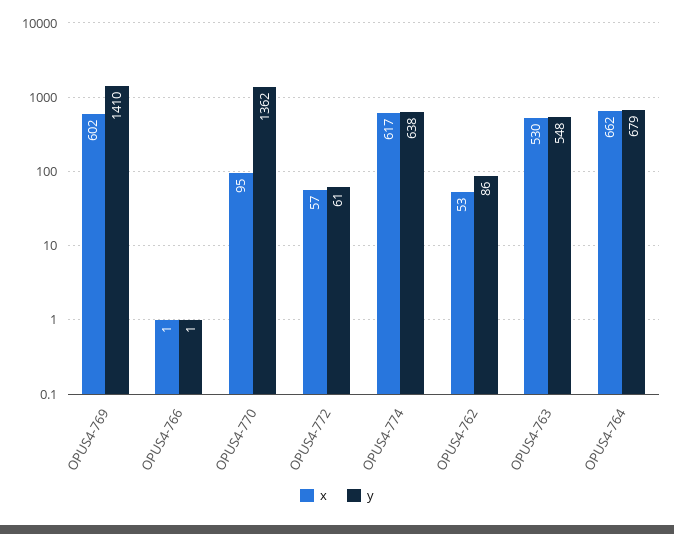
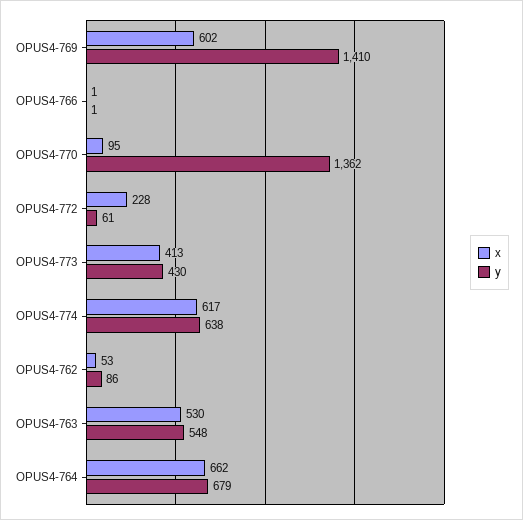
  {
    "x": {
      "OPUS4-769": 602,
      "OPUS4-766": 1,
      "OPUS4-770": 95,
-     "OPUS4-772": 57,
+     "OPUS4-772": 228,
      "OPUS4-774": 617,
      "OPUS4-762": 53,
      "OPUS4-763": 530,
-     "OPUS4-764": 662
+     "OPUS4-764": 662,
+     "OPUS4-773": 413
    },
    "y": {
      "OPUS4-769": 1410,
      "OPUS4-766": 1,
      "OPUS4-770": 1362,
      "OPUS4-772": 61,
      "OPUS4-774": 638,
      "OPUS4-762": 86,
      "OPUS4-763": 548,
-     "OPUS4-764": 679
+     "OPUS4-764": 679,
+     "OPUS4-773": 430
    }
  }

